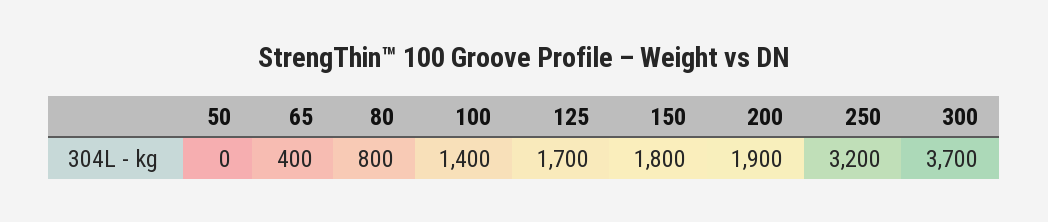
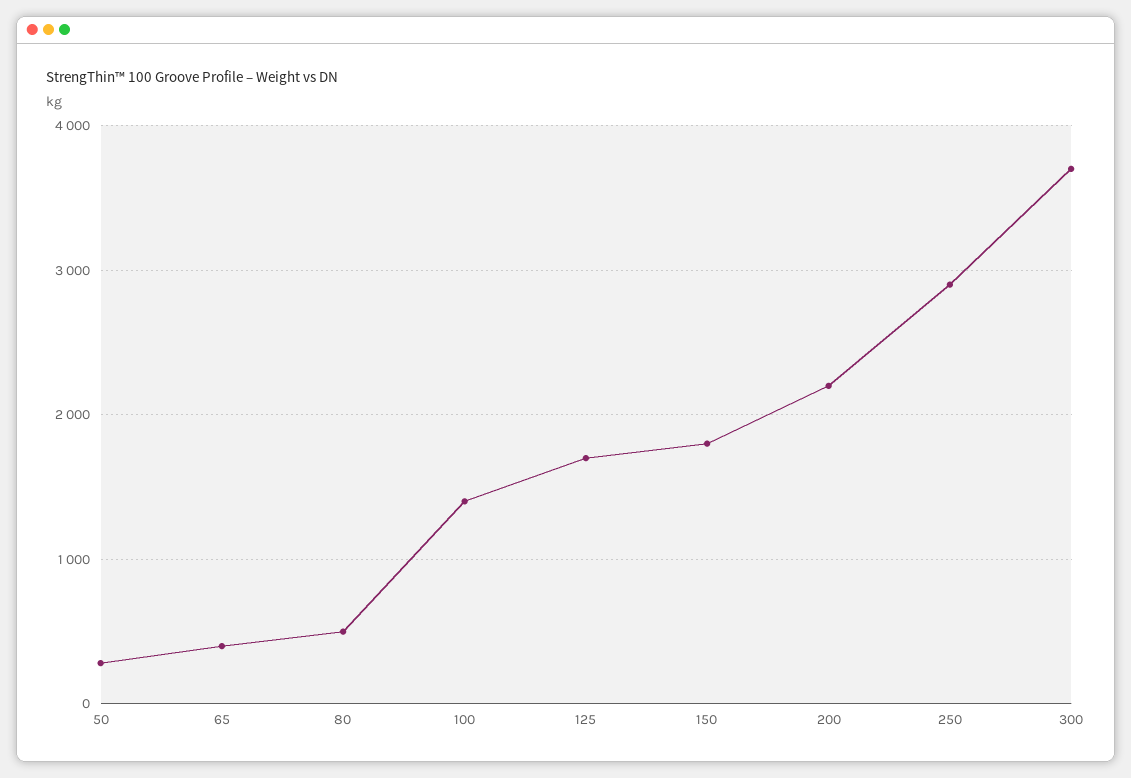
  {
-   "50": 0,
+   "50": 300,
    "65": 400,
-   "80": 800,
+   "80": 500,
    "100": 1400,
    "125": 1700,
    "150": 1800,
-   "200": 1900,
+   "200": 2200,
-   "250": 3200,
+   "250": 2900,
    "300": 3700
  }

